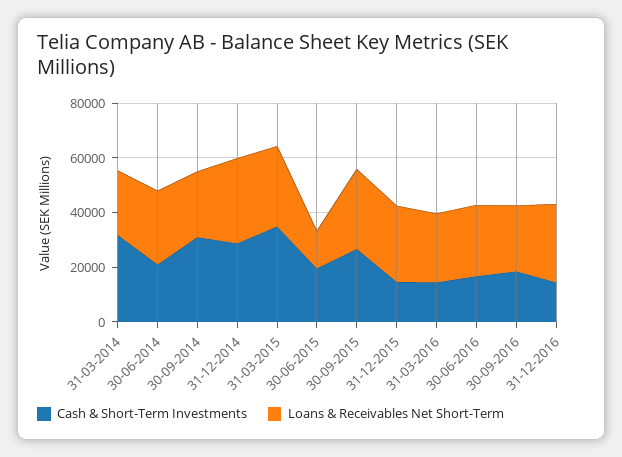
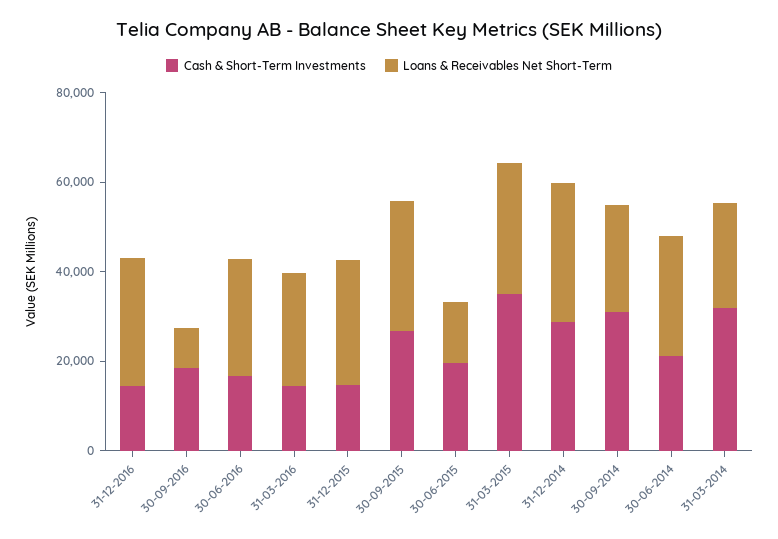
  {
    "Cash & Short-Term Investments": {
      "31-03-2014": 30000,
      "30-06-2014": 20000,
      "30-09-2014": 30000,
      "31-12-2014": 30000,
      "31-03-2015": 35000,
      "30-06-2015": 20000,
      "30-09-2015": 25000,
      "31-12-2015": 15000,
      "31-03-2016": 15000,
      "30-06-2016": 15000,
      "30-09-2016": 20000,
      "31-12-2016": 15000
    },
    "Loans & Receivables Net Short-Term": {
      "31-03-2014": 25000,
      "30-06-2014": 25000,
      "30-09-2014": 25000,
      "31-12-2014": 30000,
      "31-03-2015": 30000,
      "30-06-2015": 15000,
      "30-09-2015": 30000,
      "31-12-2015": 30000,
      "31-03-2016": 25000,
      "30-06-2016": 25000,
-     "30-09-2016": 25000,
+     "30-09-2016": 10000,
      "31-12-2016": 30000
    }
  }

